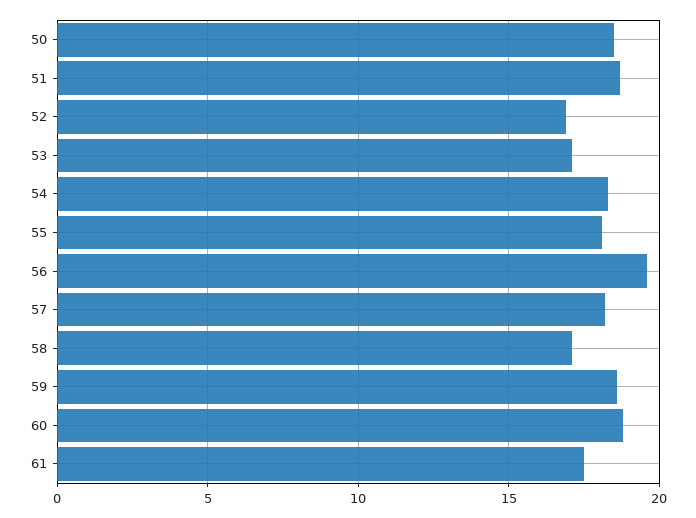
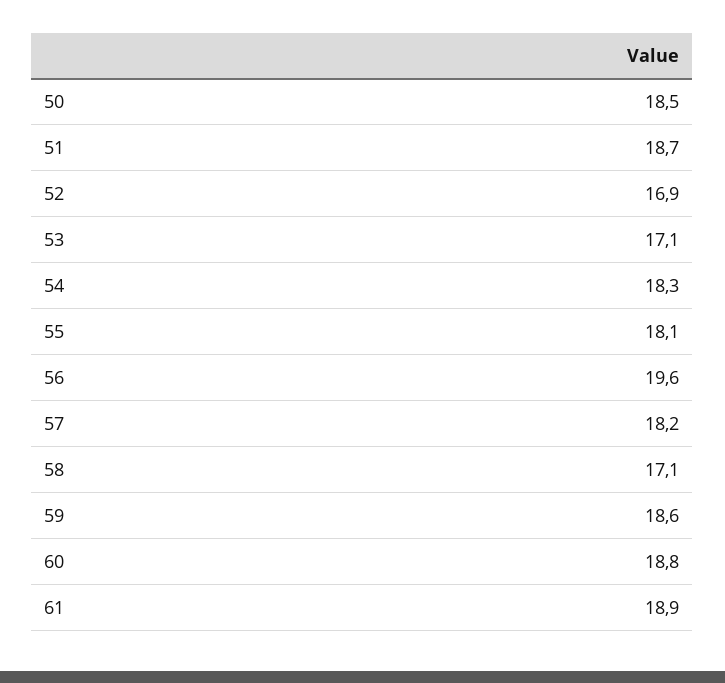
  {
    "50": 18.5,
    "51": 18.7,
    "52": 16.9,
    "53": 17.1,
    "54": 18.3,
    "55": 18.1,
    "56": 19.6,
    "57": 18.2,
    "58": 17.1,
    "59": 18.6,
    "60": 18.8,
-   "61": 17.5
+   "61": 18.9
  }

